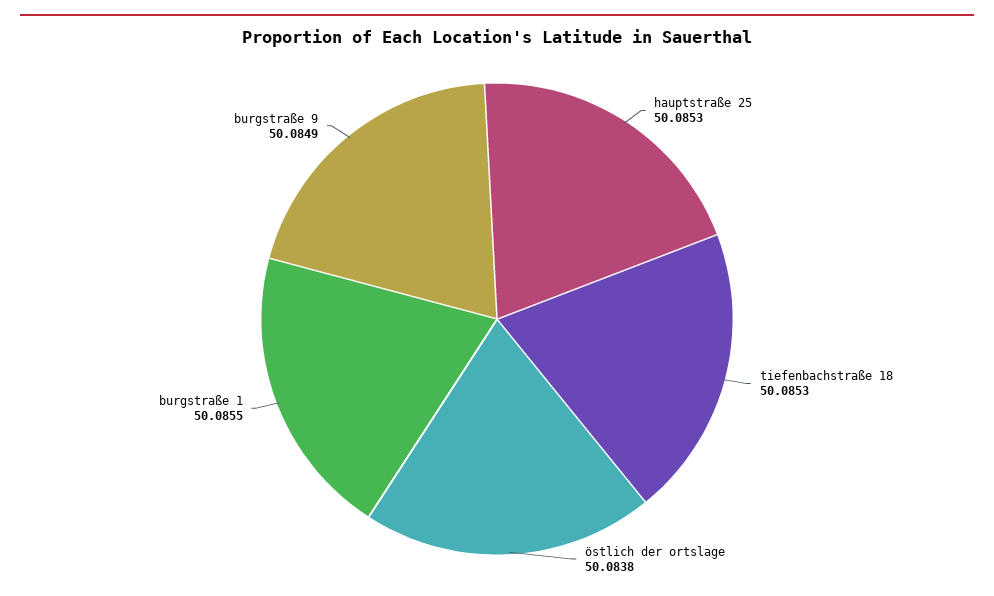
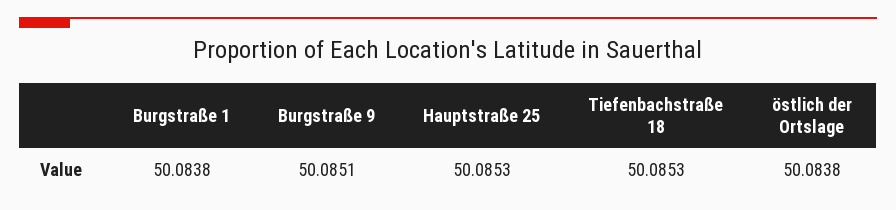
  {
    "hauptstraße 25": 50.0853,
    "tiefenbachstraße 18": 50.0853,
    "östlich der ortslage": 50.0838,
-   "burgstraße 1": 50.0855,
+   "burgstraße 1": 50.0838,
-   "burgstraße 9": 50.0849
+   "burgstraße 9": 50.0851
  }

